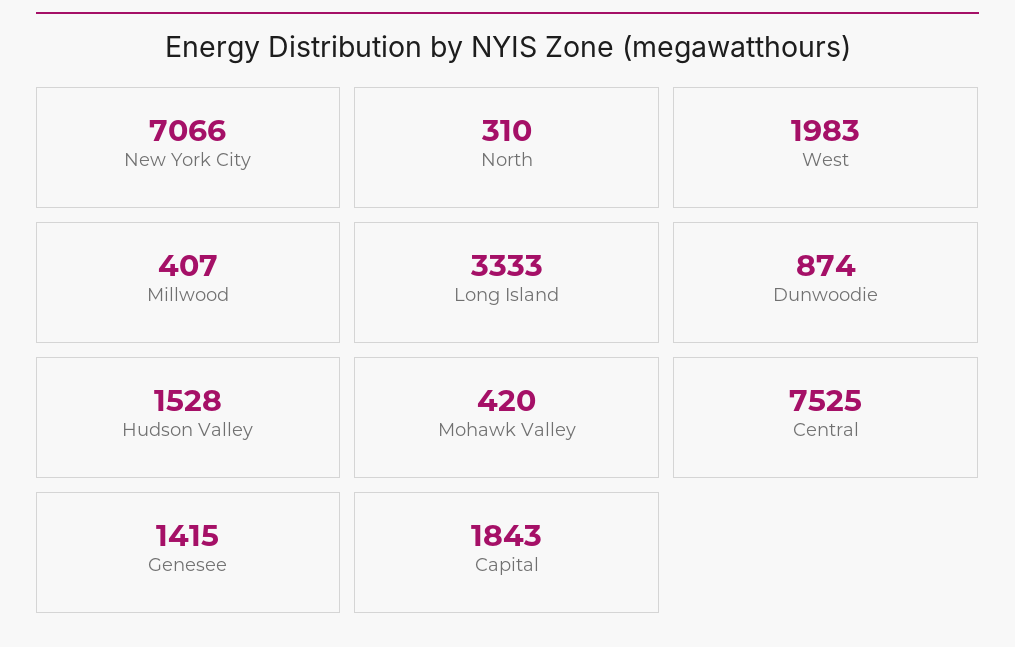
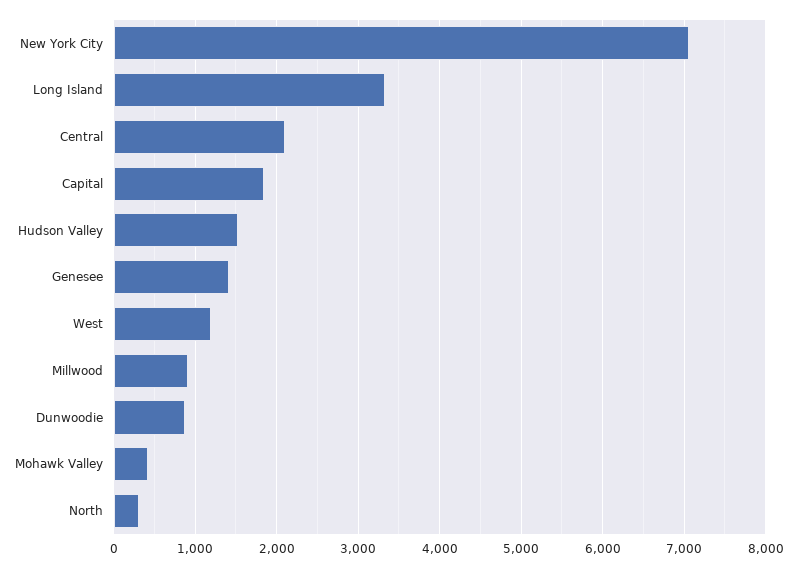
  {
    "New York City": 7066,
    "North": 310,
-   "West": 1983,
+   "West": 1200,
-   "Millwood": 407,
+   "Millwood": 900,
    "Long Island": 3333,
    "Dunwoodie": 874,
    "Hudson Valley": 1528,
    "Mohawk Valley": 420,
-   "Central": 7525,
+   "Central": 2100,
    "Genesee": 1415,
    "Capital": 1843
  }

